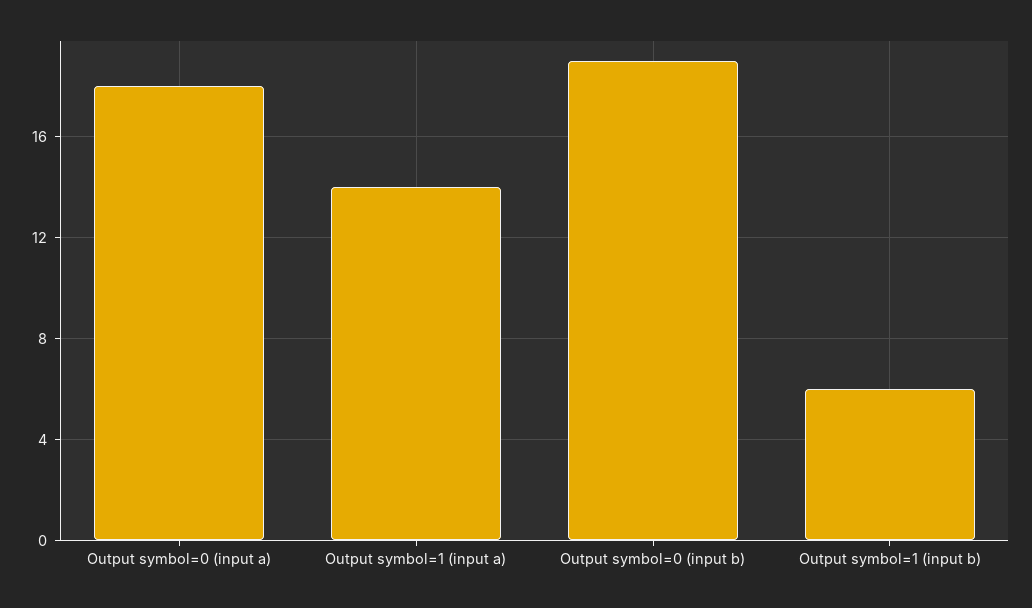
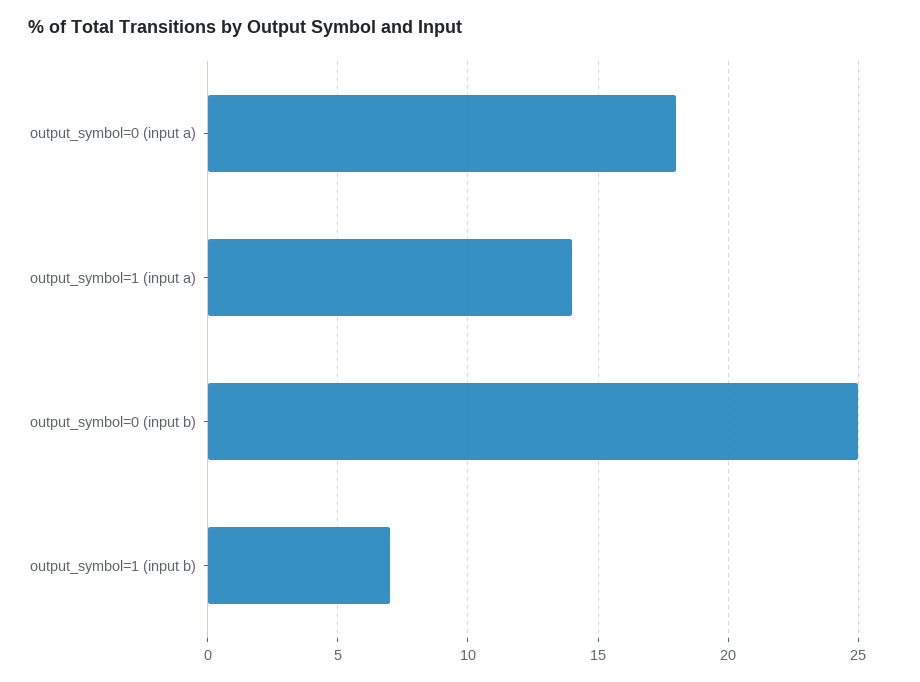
  {
    "Output symbol=0 (input a)": 18,
    "Output symbol=1 (input a)": 14,
-   "Output symbol=0 (input b)": 19,
+   "Output symbol=0 (input b)": 25,
-   "Output symbol=1 (input b)": 6
+   "Output symbol=1 (input b)": 7
  }

